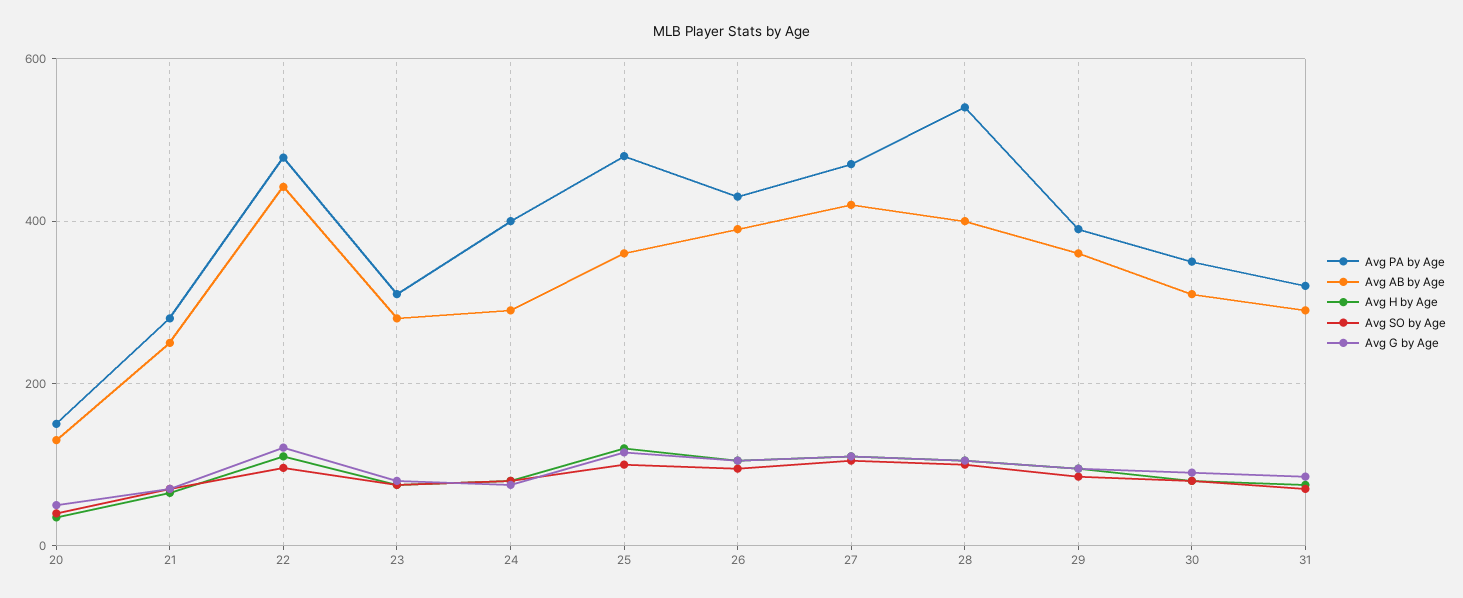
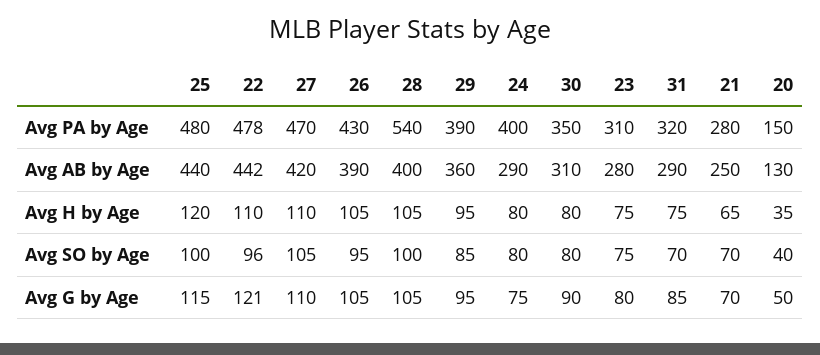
  {
    "Avg PA by Age": {
      "20": 150,
      "21": 280,
      "22": 478,
      "23": 310,
      "24": 400,
      "25": 480,
      "26": 430,
      "27": 470,
      "28": 540,
      "29": 390,
      "30": 350,
      "31": 320
    },
    "Avg AB by Age": {
      "20": 130,
      "21": 250,
      "22": 442,
      "23": 280,
      "24": 290,
-     "25": 360,
+     "25": 440,
      "26": 390,
      "27": 420,
      "28": 400,
      "29": 360,
      "30": 310,
      "31": 290
    },
    "Avg H by Age": {
      "20": 35,
      "21": 65,
      "22": 110,
      "23": 75,
      "24": 80,
      "25": 120,
      "26": 105,
      "27": 110,
      "28": 105,
      "29": 95,
      "30": 80,
      "31": 75
    },
    "Avg SO by Age": {
      "20": 40,
      "21": 70,
      "22": 96,
      "23": 75,
      "24": 80,
      "25": 100,
      "26": 95,
      "27": 105,
      "28": 100,
      "29": 85,
      "30": 80,
      "31": 70
    },
    "Avg G by Age": {
      "20": 50,
      "21": 70,
      "22": 121,
      "23": 80,
      "24": 75,
      "25": 115,
      "26": 105,
      "27": 110,
      "28": 105,
      "29": 95,
      "30": 90,
      "31": 85
    }
  }

